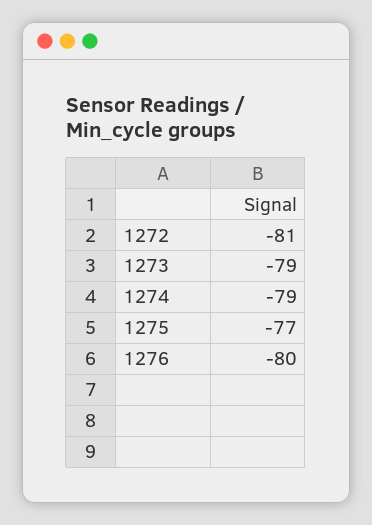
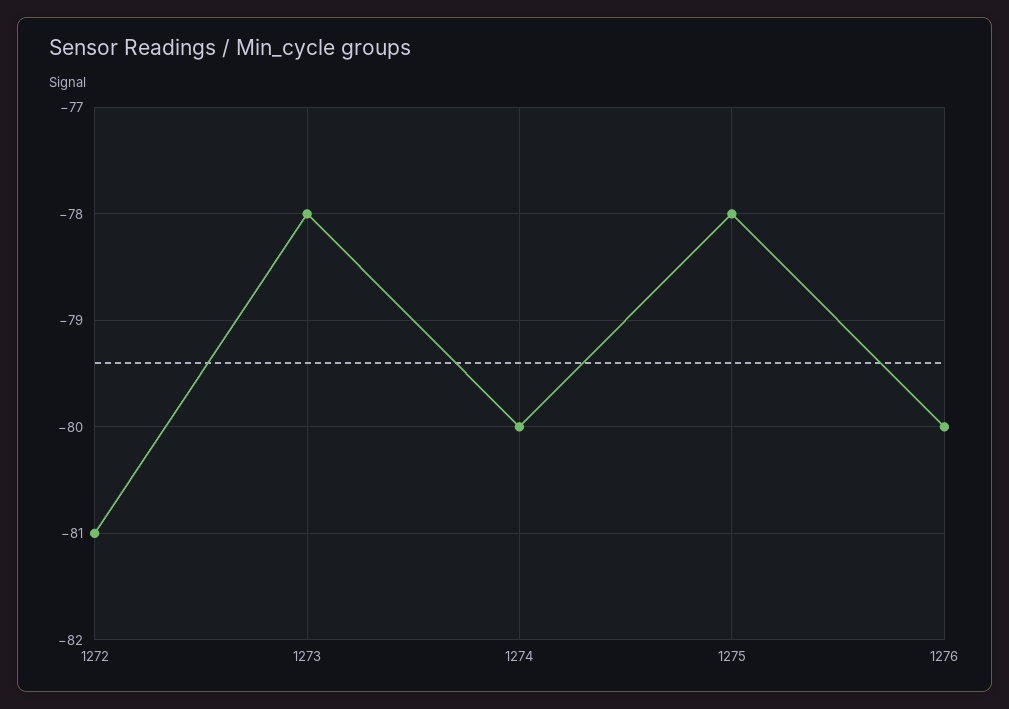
  {
    "1272": -81,
-   "1273": -79,
+   "1273": -78,
-   "1274": -79,
+   "1274": -80,
-   "1275": -77,
+   "1275": -78,
    "1276": -80
  }

